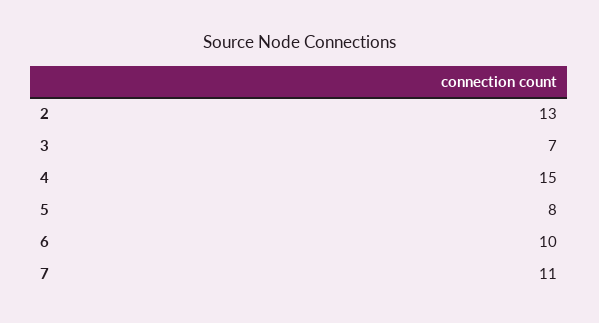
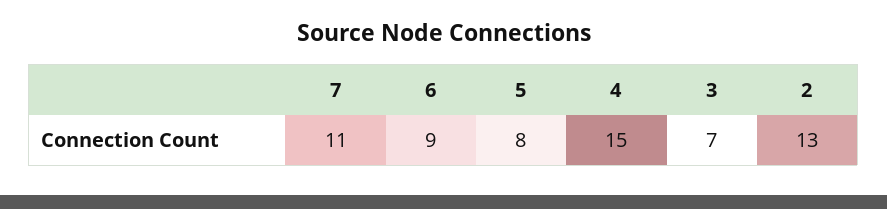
  {
    "2": 13,
    "3": 7,
    "4": 15,
    "5": 8,
-   "6": 10,
+   "6": 9,
    "7": 11
  }

